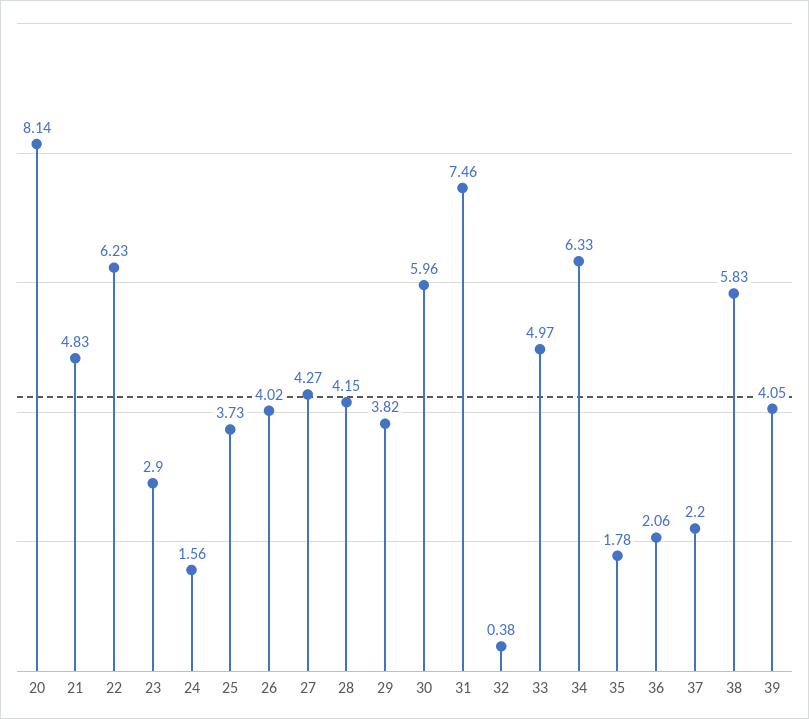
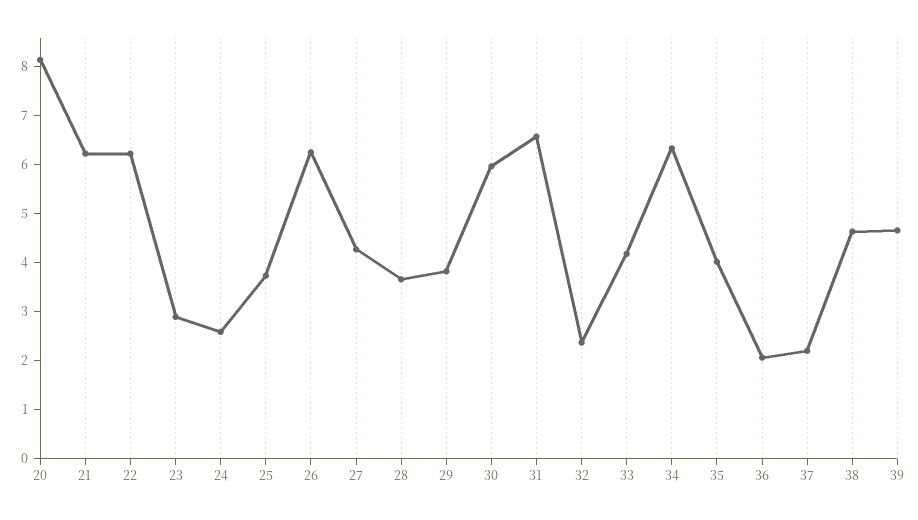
  {
    "20": 8.14,
-   "21": 4.83,
+   "21": 6.2,
    "22": 6.23,
    "23": 2.9,
-   "24": 1.56,
+   "24": 2.6,
    "25": 3.73,
-   "26": 4.02,
+   "26": 6.2,
    "27": 4.27,
-   "28": 4.15,
+   "28": 3.6,
    "29": 3.82,
    "30": 5.96,
-   "31": 7.46,
+   "31": 6.6,
-   "32": 0.38,
+   "32": 2.4,
-   "33": 4.97,
+   "33": 4.2,
    "34": 6.33,
-   "35": 1.78,
+   "35": 4,
    "36": 2.06,
    "37": 2.2,
-   "38": 5.83,
+   "38": 4.6,
-   "39": 4.05
+   "39": 4.6
  }

